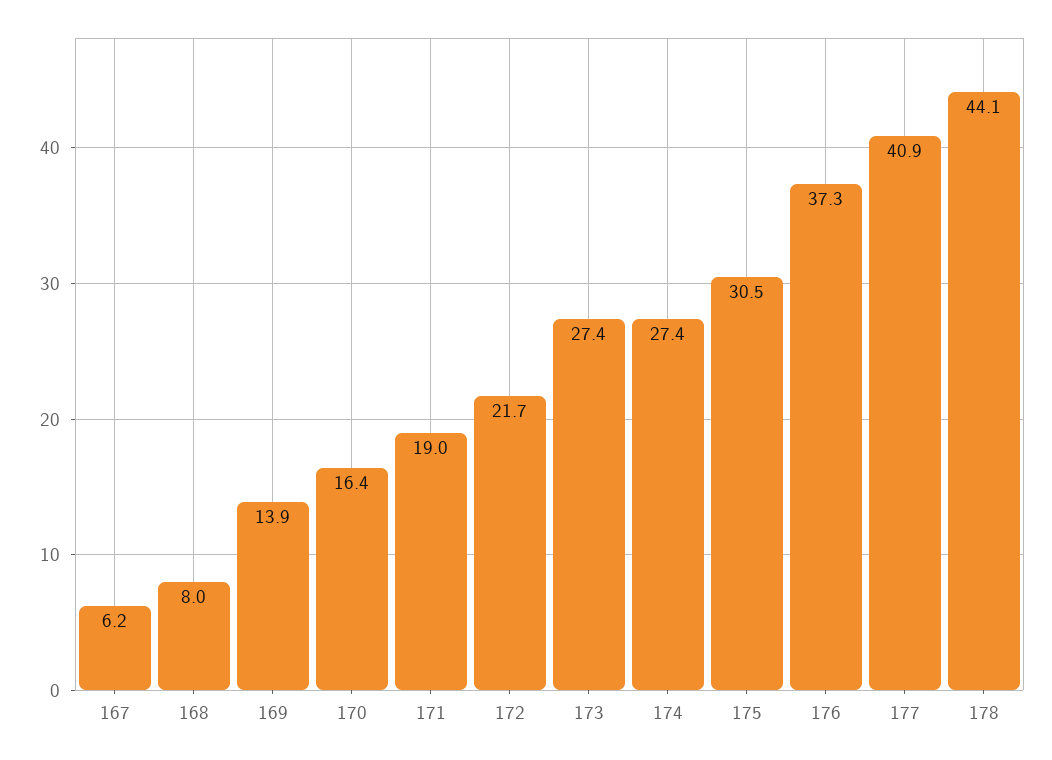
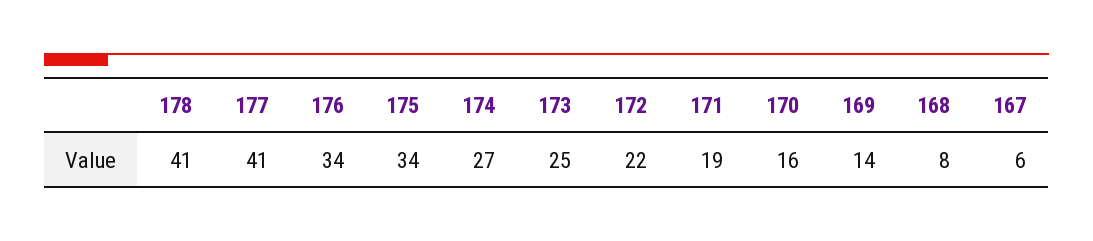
  {
    "167": 6.2,
    "168": 8,
    "169": 13.9,
    "170": 16.4,
    "171": 19,
    "172": 21.7,
-   "173": 27.4,
+   "173": 25,
    "174": 27.4,
-   "175": 30.5,
+   "175": 34,
-   "176": 37.3,
+   "176": 34,
    "177": 40.9,
-   "178": 44.1
+   "178": 41
  }

